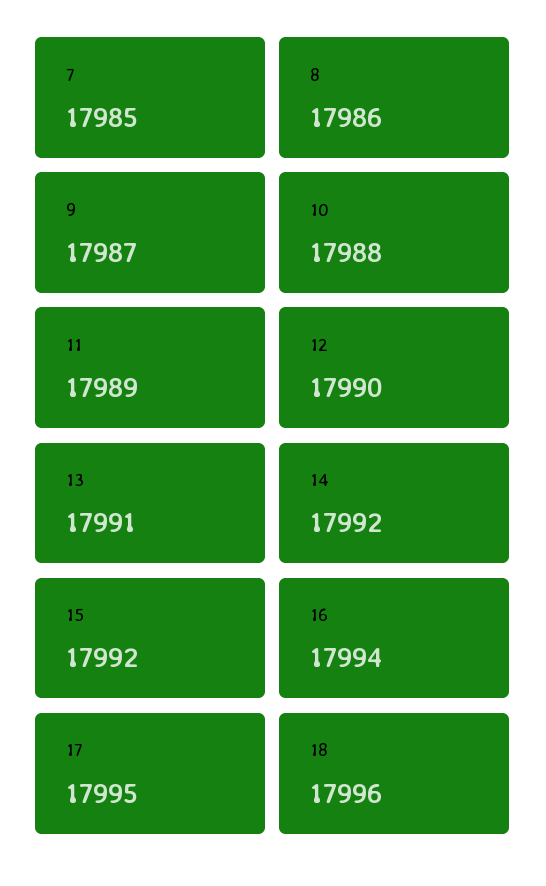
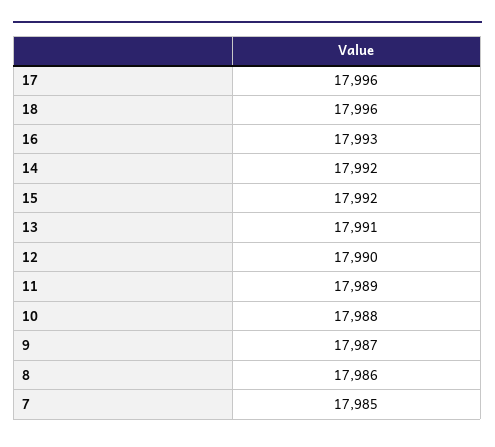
  {
    "7": 17985,
    "8": 17986,
    "9": 17987,
    "10": 17988,
    "11": 17989,
    "12": 17990,
    "13": 17991,
    "14": 17992,
    "15": 17992,
-   "16": 17994,
+   "16": 17993,
-   "17": 17995,
+   "17": 17996,
    "18": 17996
  }

